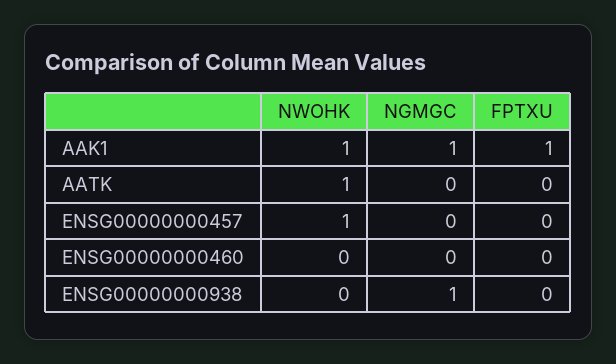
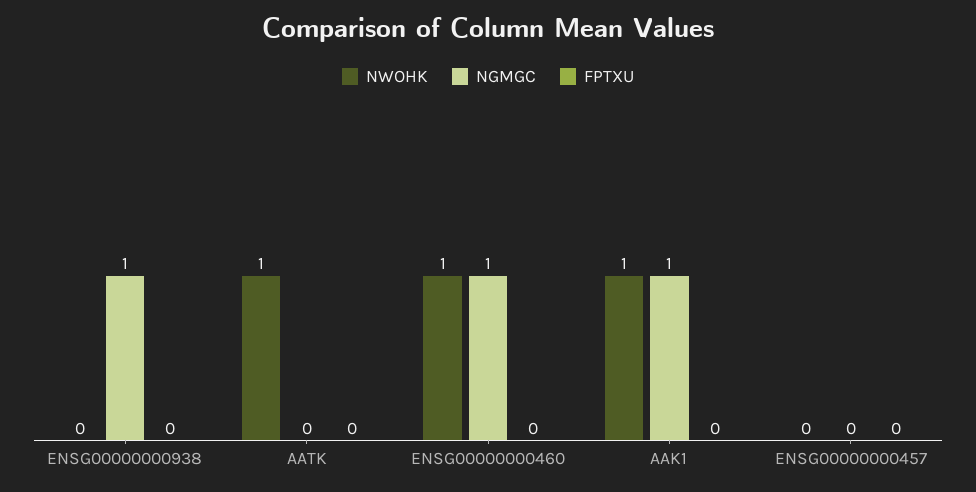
  {
    "NWOHK": {
      "AAK1": 1,
      "AATK": 1,
-     "ENSG00000000457": 1,
+     "ENSG00000000457": 0,
-     "ENSG00000000460": 0,
+     "ENSG00000000460": 1,
      "ENSG00000000938": 0
    },
    "NGMGC": {
      "AAK1": 1,
      "AATK": 0,
      "ENSG00000000457": 0,
-     "ENSG00000000460": 0,
+     "ENSG00000000460": 1,
      "ENSG00000000938": 1
    },
    "FPTXU": {
-     "AAK1": 1,
+     "AAK1": 0,
      "AATK": 0,
      "ENSG00000000457": 0,
      "ENSG00000000460": 0,
      "ENSG00000000938": 0
    }
  }

